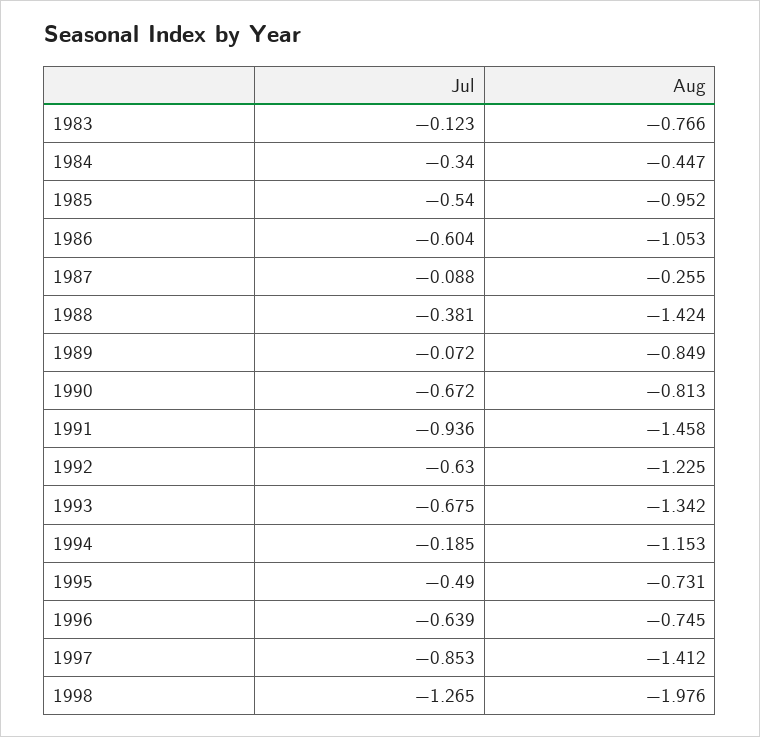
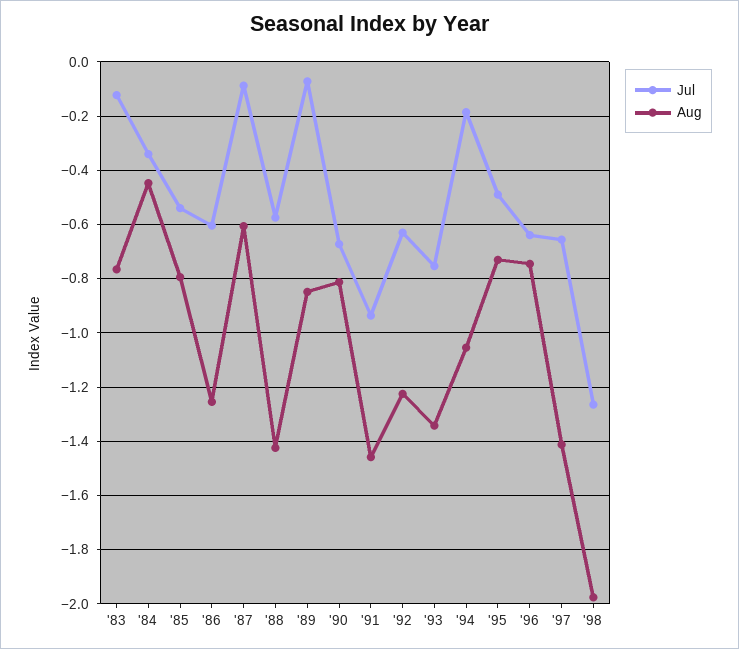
  {
    "Jul": {
      "1983": -0.123,
      "1984": -0.34,
      "1985": -0.54,
      "1986": -0.604,
      "1987": -0.088,
-     "1988": -0.381,
+     "1988": -0.575,
      "1989": -0.072,
      "1990": -0.672,
      "1991": -0.936,
      "1992": -0.63,
-     "1993": -0.675,
+     "1993": -0.75,
      "1994": -0.185,
      "1995": -0.49,
      "1996": -0.639,
-     "1997": -0.853,
+     "1997": -0.65,
      "1998": -1.265
    },
    "Aug": {
      "1983": -0.766,
      "1984": -0.447,
-     "1985": -0.952,
+     "1985": -0.8,
-     "1986": -1.053,
+     "1986": -1.25,
-     "1987": -0.255,
+     "1987": -0.6,
      "1988": -1.424,
      "1989": -0.849,
      "1990": -0.813,
      "1991": -1.458,
      "1992": -1.225,
      "1993": -1.342,
-     "1994": -1.153,
+     "1994": -1.05,
      "1995": -0.731,
      "1996": -0.745,
      "1997": -1.412,
      "1998": -1.976
    }
  }

